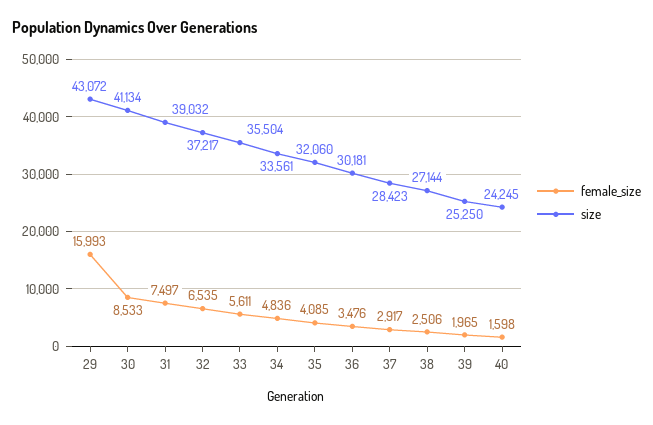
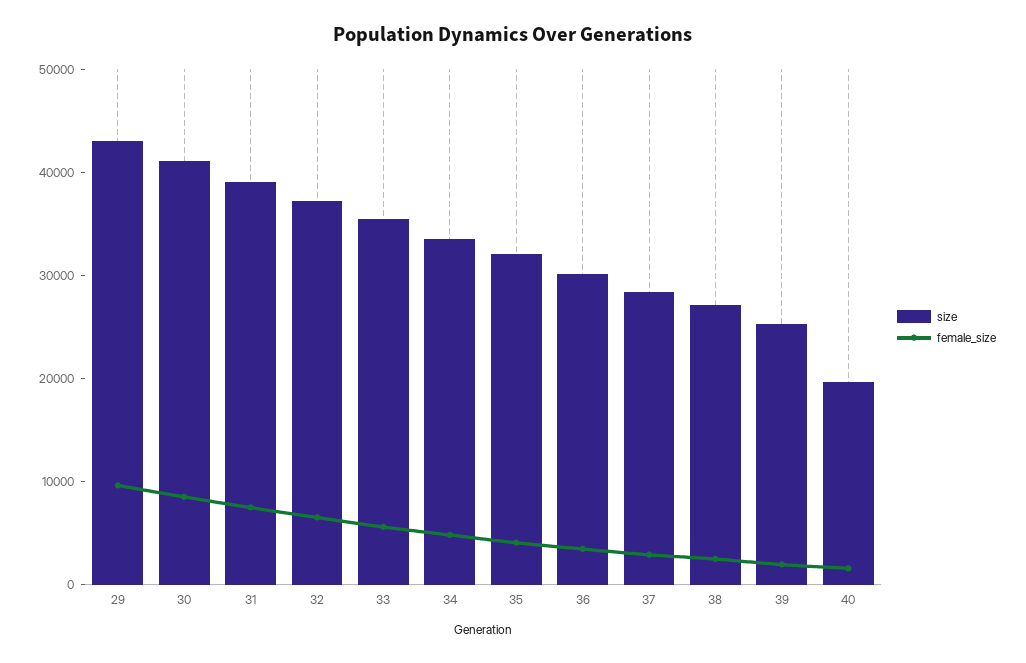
  {
    "female_size": {
-     "29": 15993,
+     "29": 10000,
      "30": 8533,
      "31": 7497,
      "32": 6535,
      "33": 5611,
      "34": 4836,
      "35": 4085,
      "36": 3476,
      "37": 2917,
      "38": 2506,
      "39": 1965,
      "40": 1598
    },
    "size": {
      "29": 43072,
      "30": 41134,
      "31": 39032,
      "32": 37217,
      "33": 35504,
      "34": 33561,
      "35": 32060,
      "36": 30181,
      "37": 28423,
      "38": 27144,
      "39": 25250,
-     "40": 24245
+     "40": 20000
    }
  }

